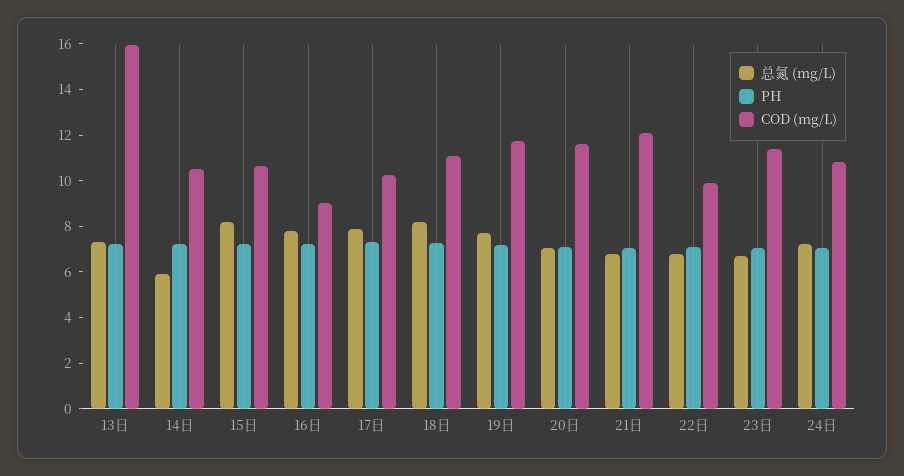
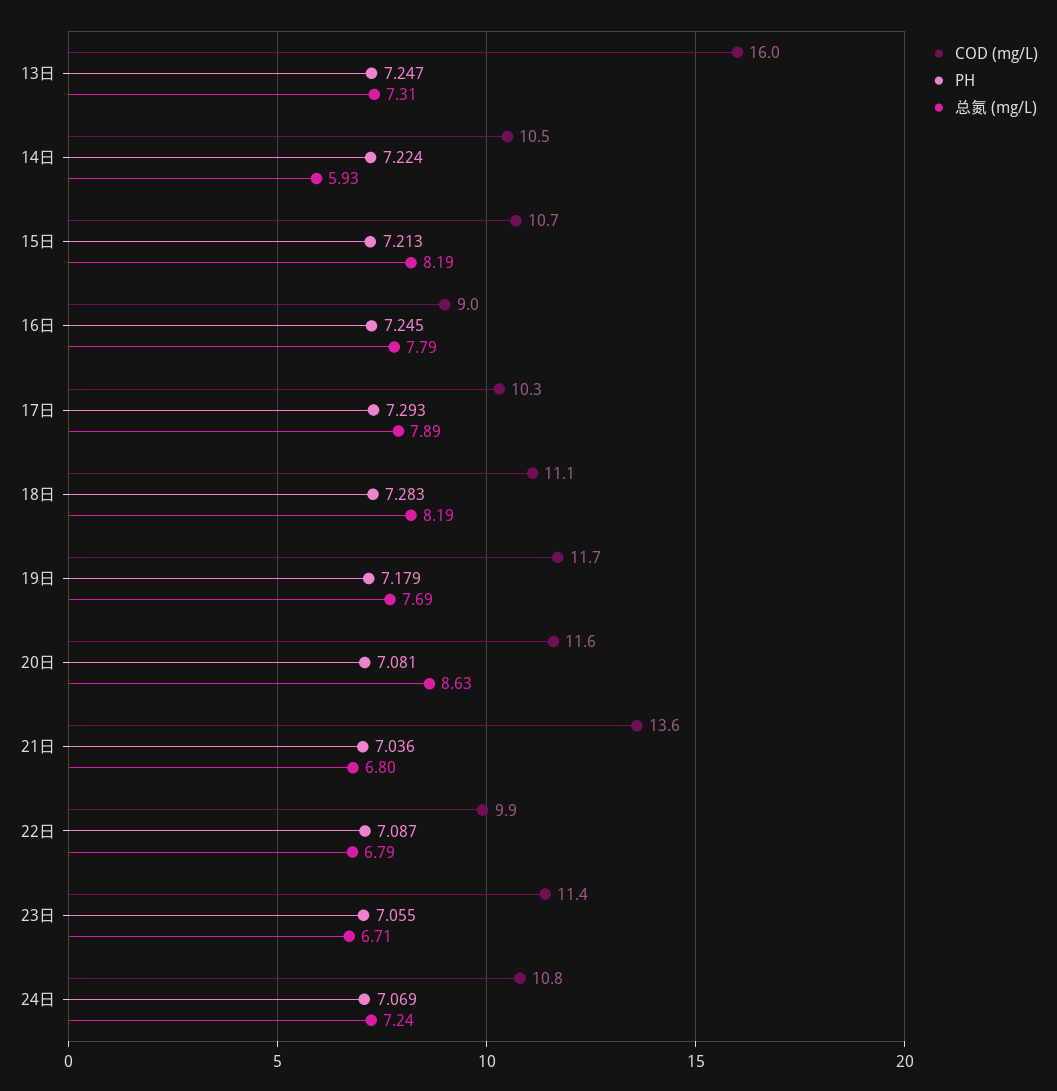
  {
    "总氮 (mg/L)": {
      "13日": 7.31,
      "14日": 5.93,
      "15日": 8.19,
      "16日": 7.79,
      "17日": 7.89,
      "18日": 8.19,
      "19日": 7.69,
-     "20日": 7,
+     "20日": 8.63,
      "21日": 6.8,
      "22日": 6.79,
      "23日": 6.71,
      "24日": 7.24
    },
    "PH": {
      "13日": 7.247,
      "14日": 7.224,
      "15日": 7.213,
      "16日": 7.245,
      "17日": 7.293,
      "18日": 7.283,
      "19日": 7.179,
      "20日": 7.081,
      "21日": 7.036,
      "22日": 7.087,
      "23日": 7.055,
      "24日": 7.069
    },
    "COD (mg/L)": {
      "13日": 16,
      "14日": 10.5,
      "15日": 10.7,
      "16日": 9,
      "17日": 10.3,
      "18日": 11.1,
      "19日": 11.7,
      "20日": 11.6,
-     "21日": 12,
+     "21日": 13.6,
      "22日": 9.9,
      "23日": 11.4,
      "24日": 10.8
    }
  }

